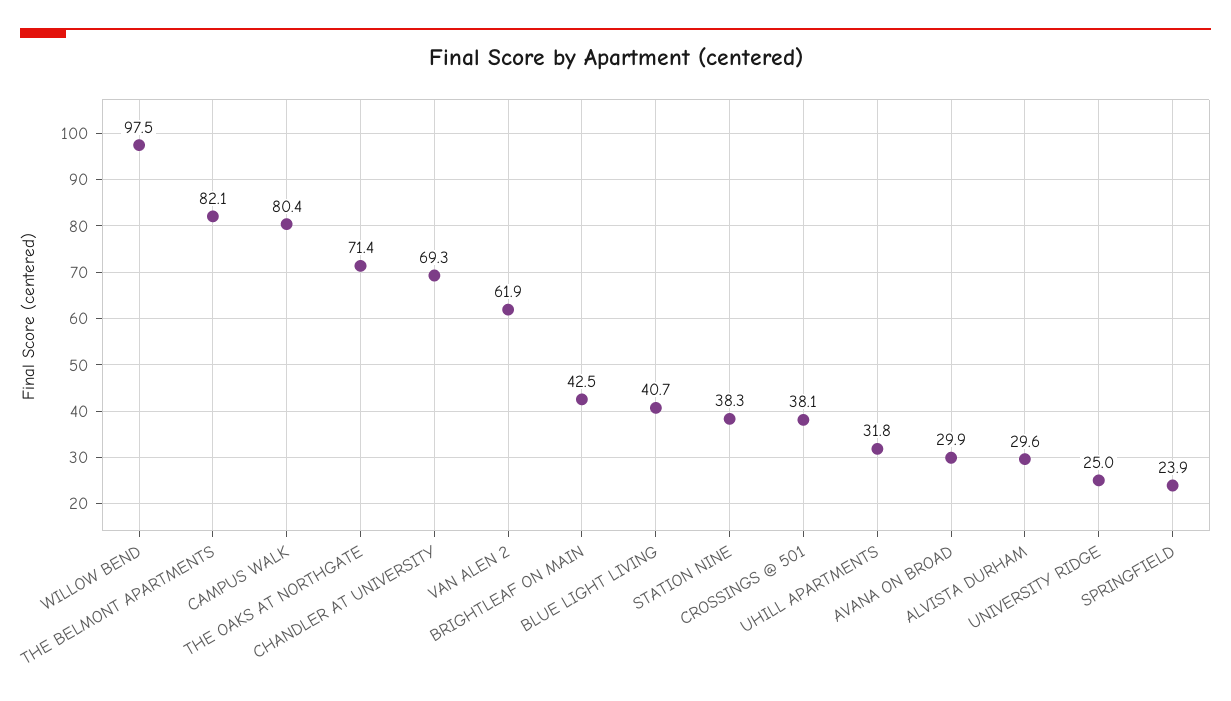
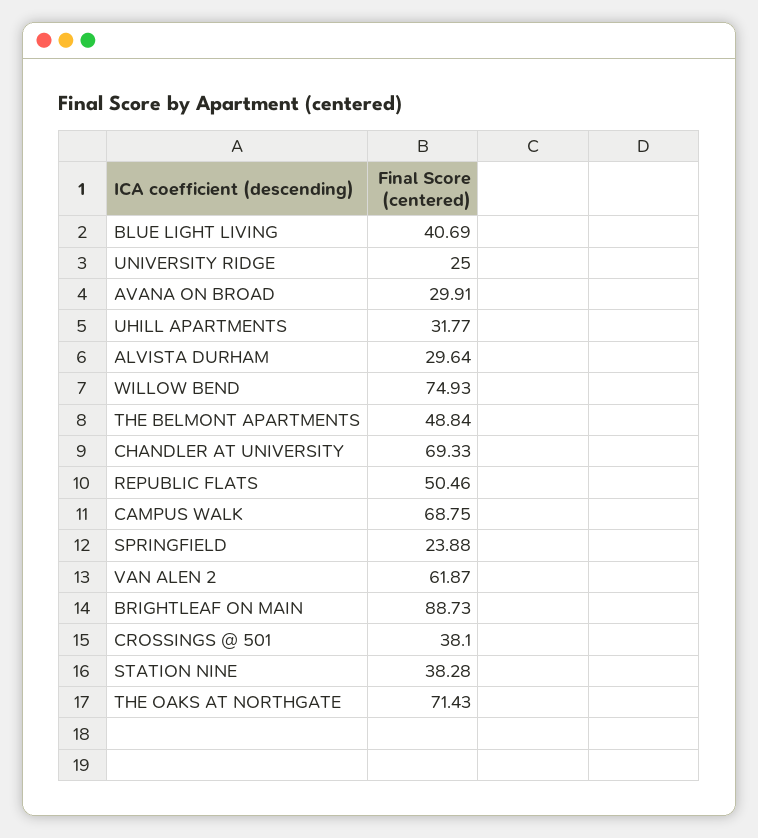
  {
-   "WILLOW BEND": 97.5,
+   "WILLOW BEND": 74.93,
-   "THE BELMONT APARTMENTS": 82.1,
+   "THE BELMONT APARTMENTS": 48.84,
-   "CAMPUS WALK": 80.4,
+   "CAMPUS WALK": 68.75,
    "THE OAKS AT NORTHGATE": 71.43,
    "CHANDLER AT UNIVERSITY": 69.33,
    "VAN ALEN 2": 61.87,
-   "BRIGHTLEAF ON MAIN": 42.5,
+   "BRIGHTLEAF ON MAIN": 88.73,
    "BLUE LIGHT LIVING": 40.69,
    "STATION NINE": 38.28,
    "CROSSINGS @ 501": 38.1,
    "UHILL APARTMENTS": 31.77,
    "AVANA ON BROAD": 29.91,
    "ALVISTA DURHAM": 29.64,
    "UNIVERSITY RIDGE": 25,
-   "SPRINGFIELD": 23.88
+   "SPRINGFIELD": 23.88,
+   "REPUBLIC FLATS": 50.46
  }

